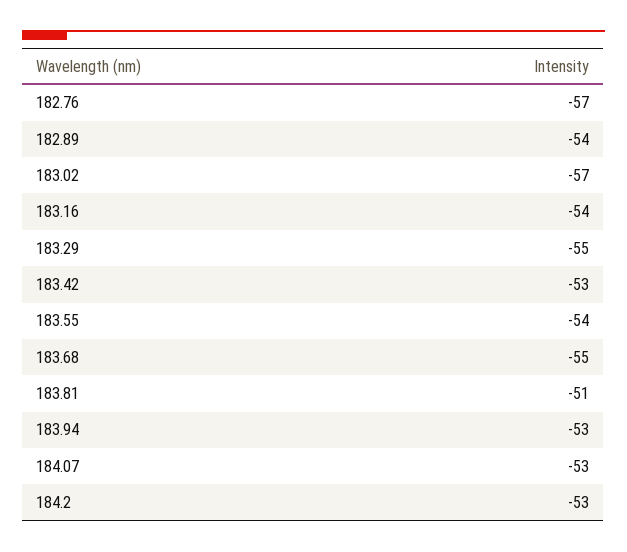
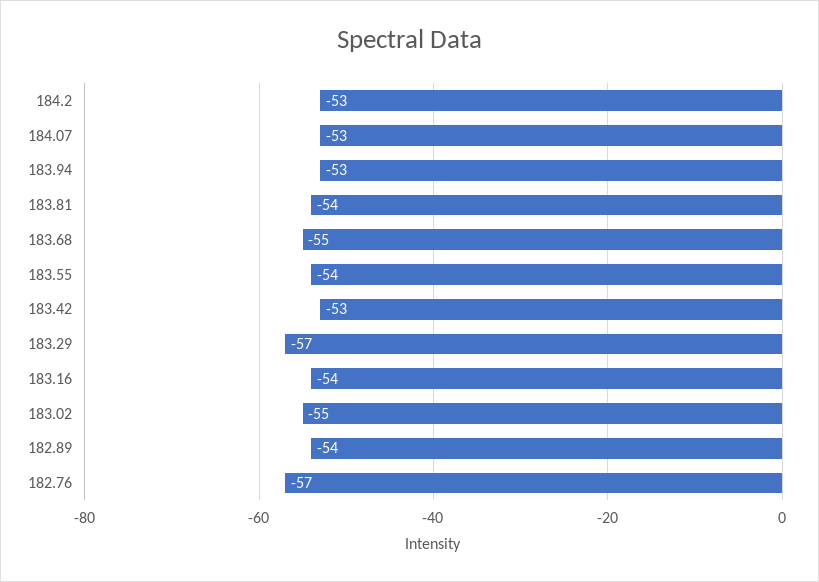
  {
    "182.76": -57,
    "182.89": -54,
-   "183.02": -57,
+   "183.02": -55,
    "183.16": -54,
-   "183.29": -55,
+   "183.29": -57,
    "183.42": -53,
    "183.55": -54,
    "183.68": -55,
-   "183.81": -51,
+   "183.81": -54,
    "183.94": -53,
    "184.07": -53,
    "184.2": -53
  }

